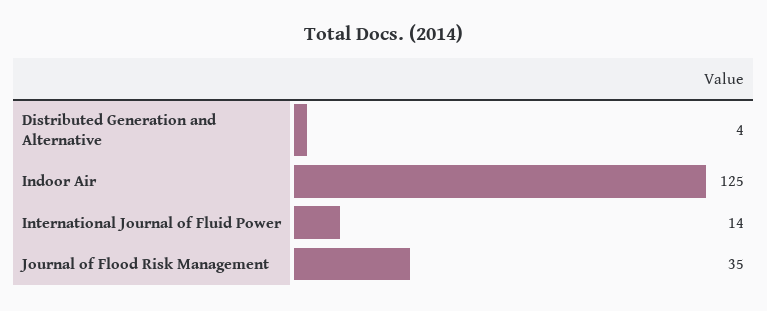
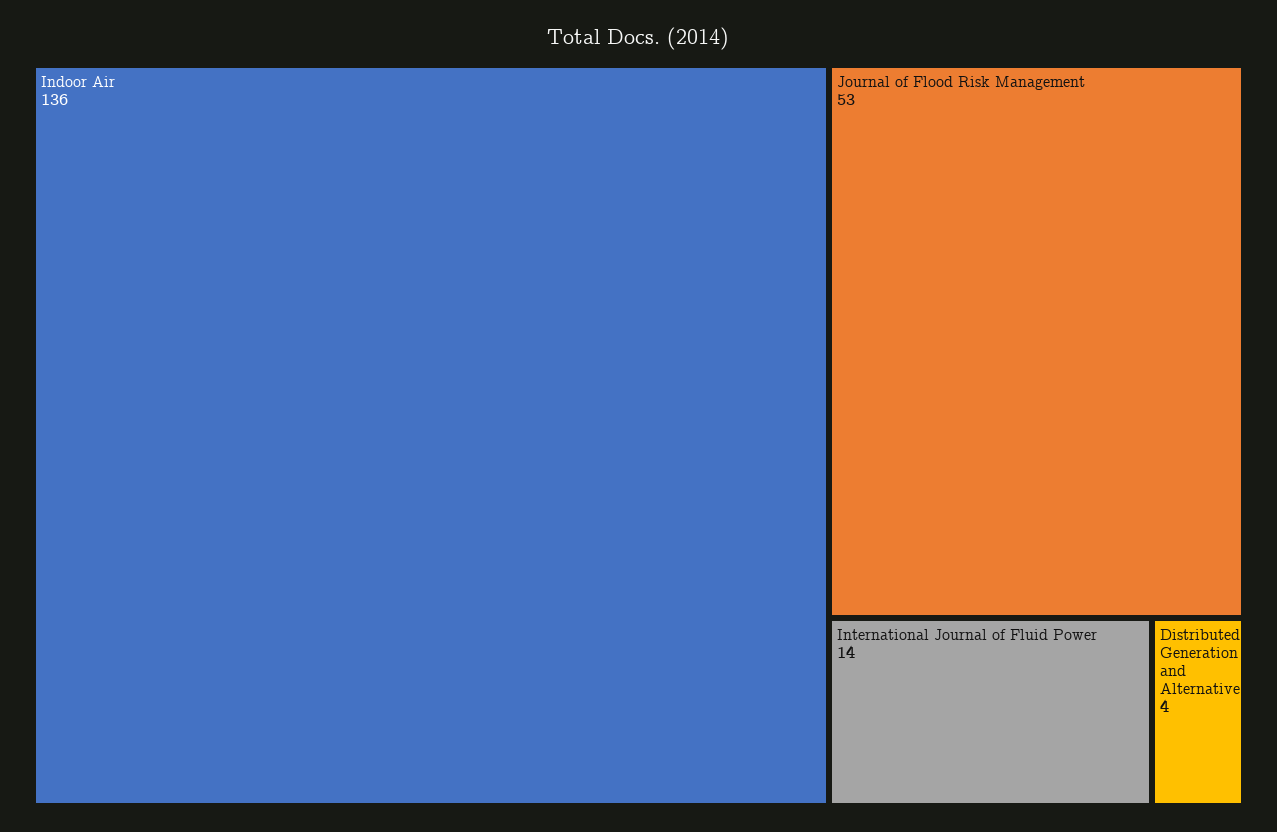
  {
    "Distributed Generation and Alternative": 4,
-   "Indoor Air": 125,
+   "Indoor Air": 136,
    "International Journal of Fluid Power": 14,
-   "Journal of Flood Risk Management": 35
+   "Journal of Flood Risk Management": 53
  }

